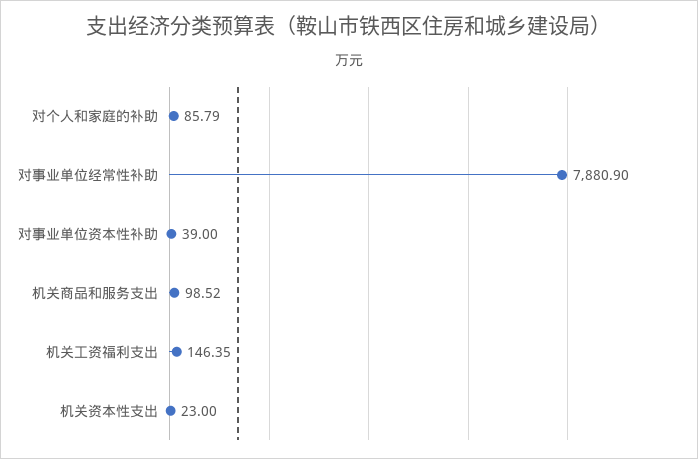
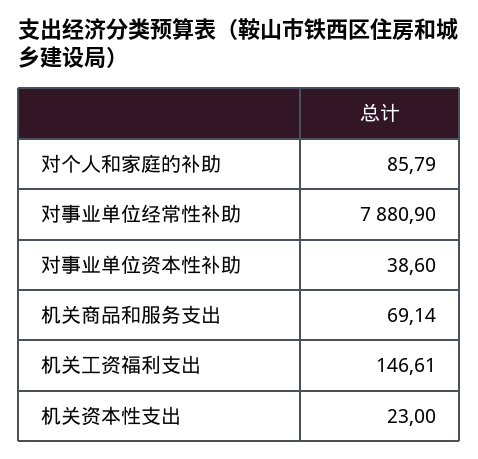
  {
    "对个人和家庭的补助": 85.79,
    "对事业单位经常性补助": 7880.9,
-   "对事业单位资本性补助": 39,
+   "对事业单位资本性补助": 38.6,
-   "机关商品和服务支出": 98.52,
+   "机关商品和服务支出": 69.14,
-   "机关工资福利支出": 146.35,
+   "机关工资福利支出": 146.61,
    "机关资本性支出": 23
  }

